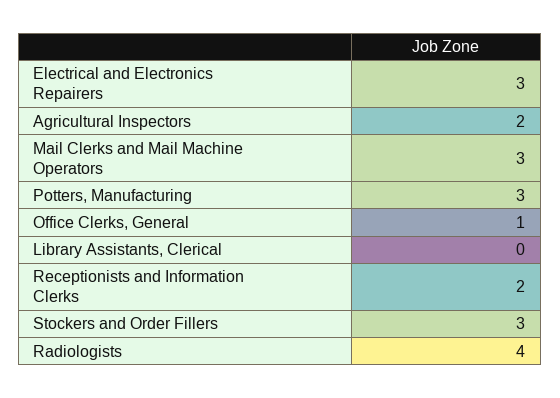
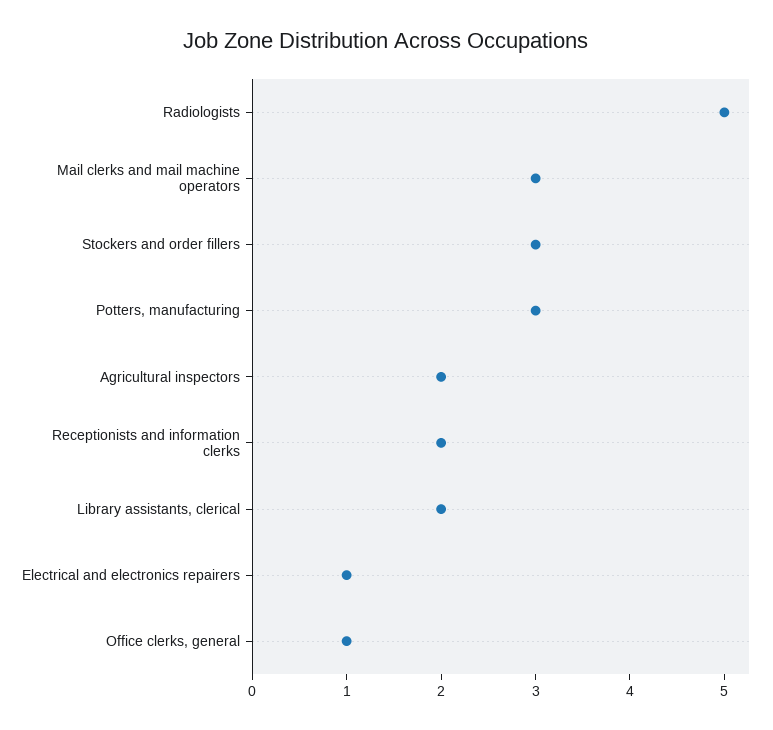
  {
-   "Electrical and Electronics Repairers": 3,
+   "Electrical and Electronics Repairers": 1,
    "Agricultural Inspectors": 2,
    "Mail Clerks and Mail Machine Operators": 3,
    "Potters, Manufacturing": 3,
    "Office Clerks, General": 1,
-   "Library Assistants, Clerical": 0,
+   "Library Assistants, Clerical": 2,
    "Receptionists and Information Clerks": 2,
    "Stockers and Order Fillers": 3,
-   "Radiologists": 4
+   "Radiologists": 5
  }

